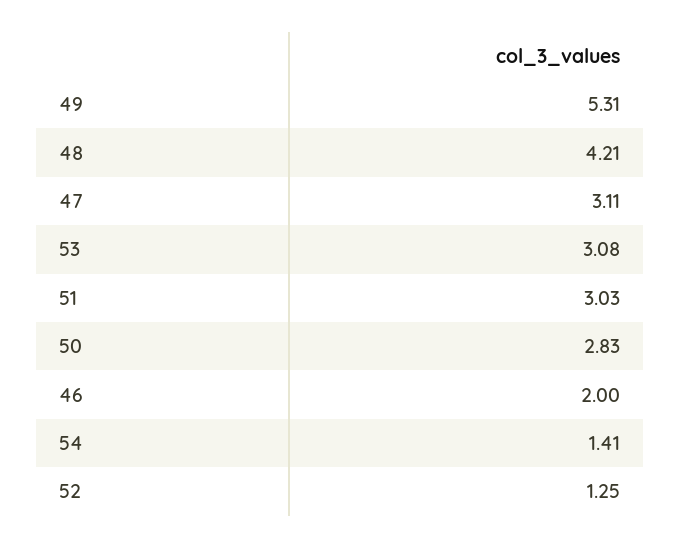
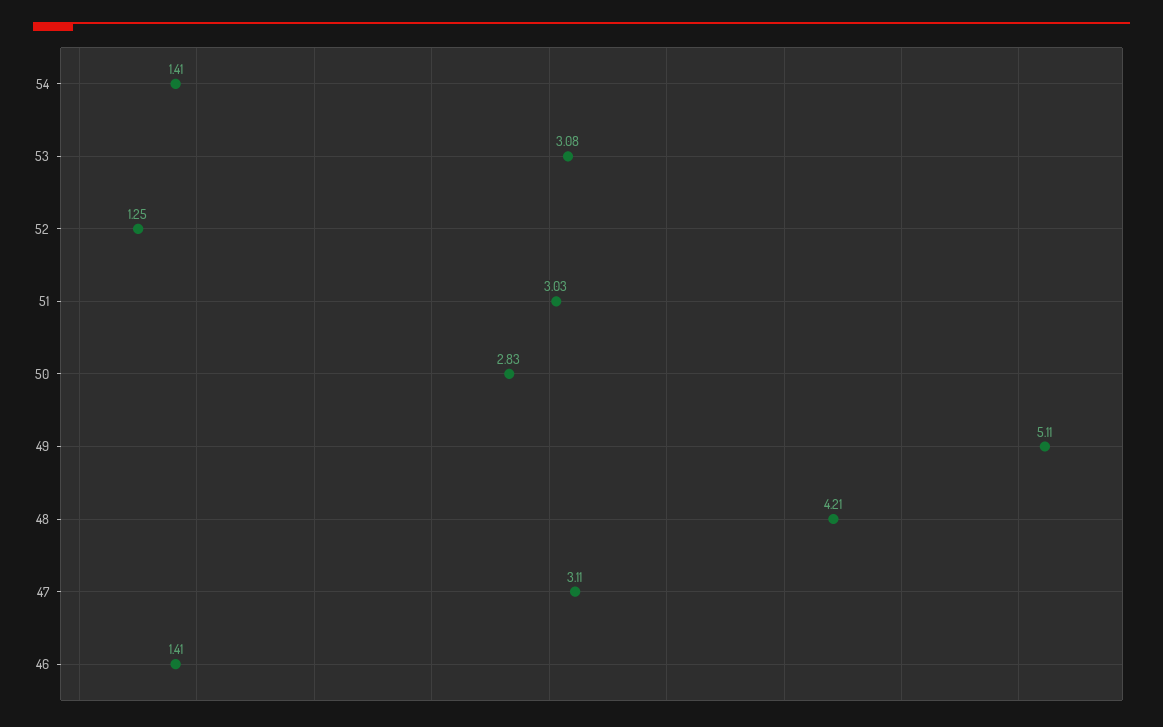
  {
-   "49": 5.31,
+   "49": 5.11,
    "48": 4.21,
    "47": 3.11,
    "53": 3.08,
    "51": 3.03,
    "50": 2.83,
-   "46": 2,
+   "46": 1.41,
    "54": 1.41,
    "52": 1.25
  }

